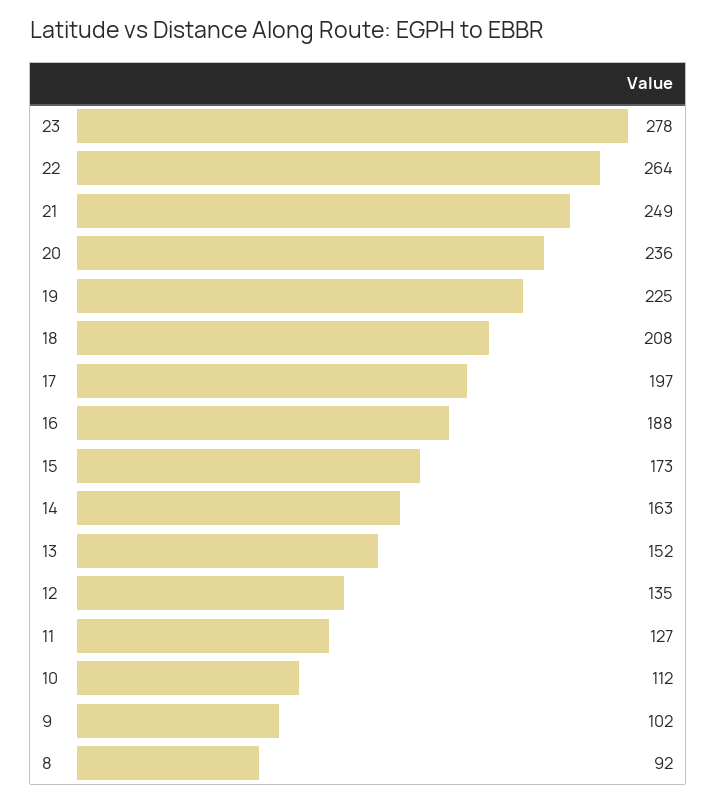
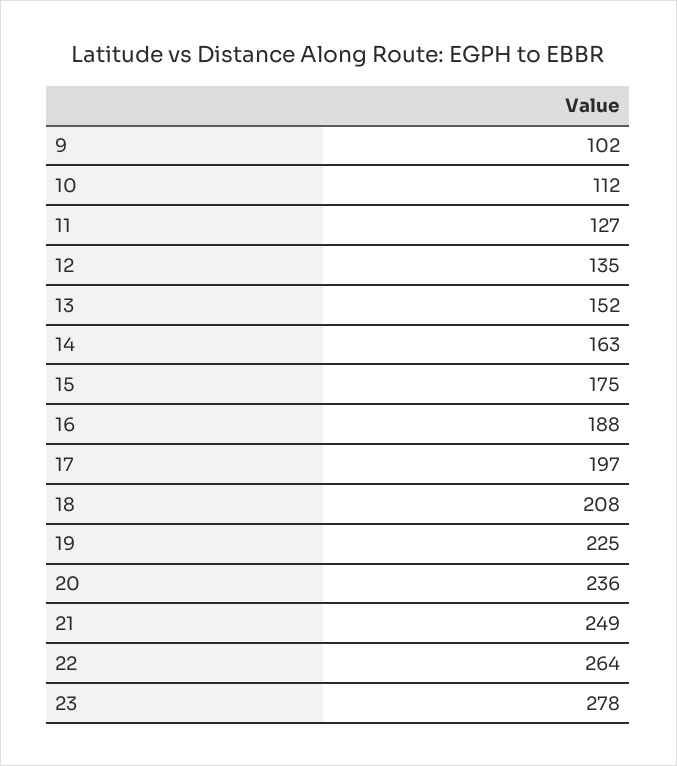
  {
    "23": 278,
    "22": 264,
    "21": 249,
    "20": 236,
    "19": 225,
    "18": 208,
    "17": 197,
    "16": 188,
-   "15": 173,
+   "15": 175,
    "14": 163,
    "13": 152,
    "12": 135,
    "11": 127,
    "10": 112,
-   "9": 102,
+   "9": 102
-   "8": 92
  }

